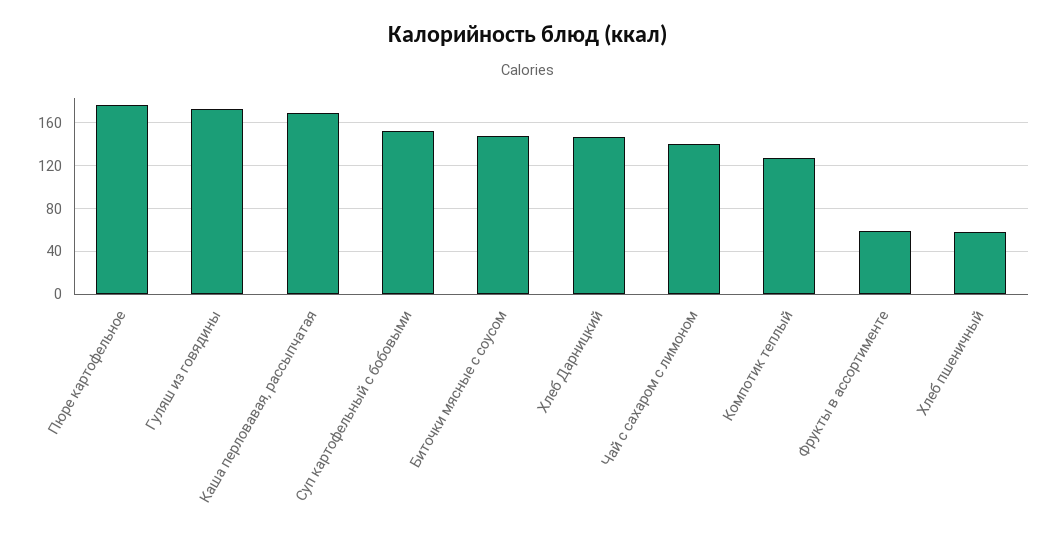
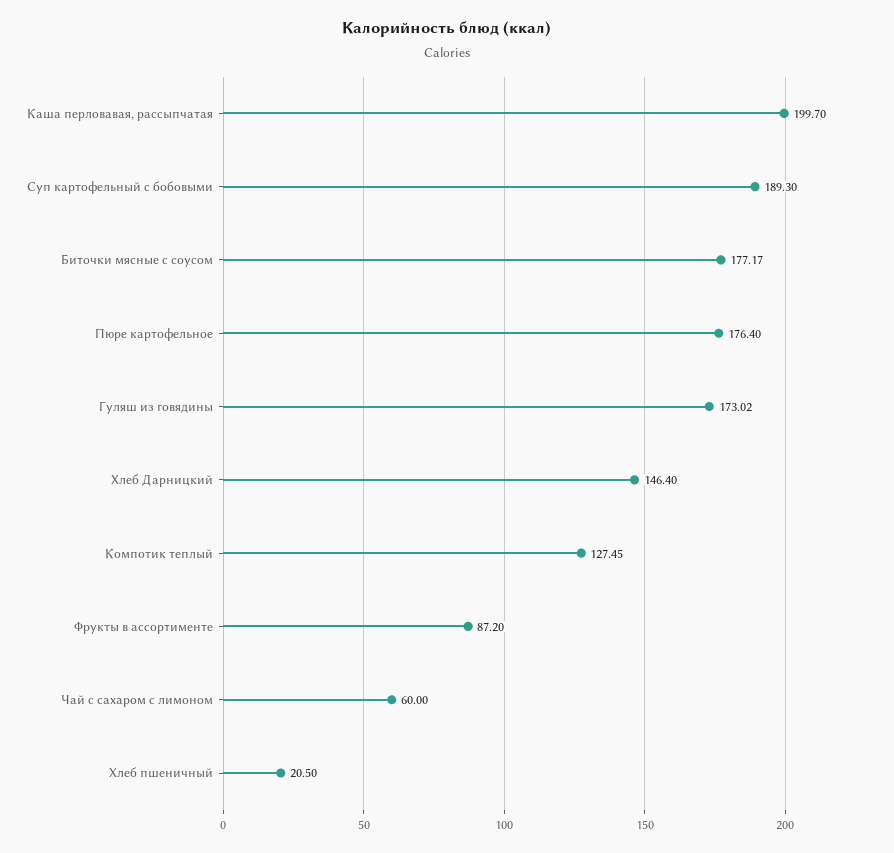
  {
    "Пюре картофельное": 176.4,
    "Гуляш из говядины": 173.02,
-   "Каша перловавая, рассыпчатая": 170,
+   "Каша перловавая, рассыпчатая": 199.7,
-   "Суп картофельный с бобовыми": 150,
+   "Суп картофельный с бобовыми": 189.3,
-   "Биточки мясные с соусом": 150,
+   "Биточки мясные с соусом": 177.17,
    "Хлеб Дарницкий": 146.4,
-   "Чай с сахаром с лимоном": 140,
+   "Чай с сахаром с лимоном": 60,
    "Компотик теплый": 127.45,
-   "Фрукты в ассортименте": 60,
+   "Фрукты в ассортименте": 87.2,
-   "Хлеб пшеничный": 60
+   "Хлеб пшеничный": 20.5
  }

